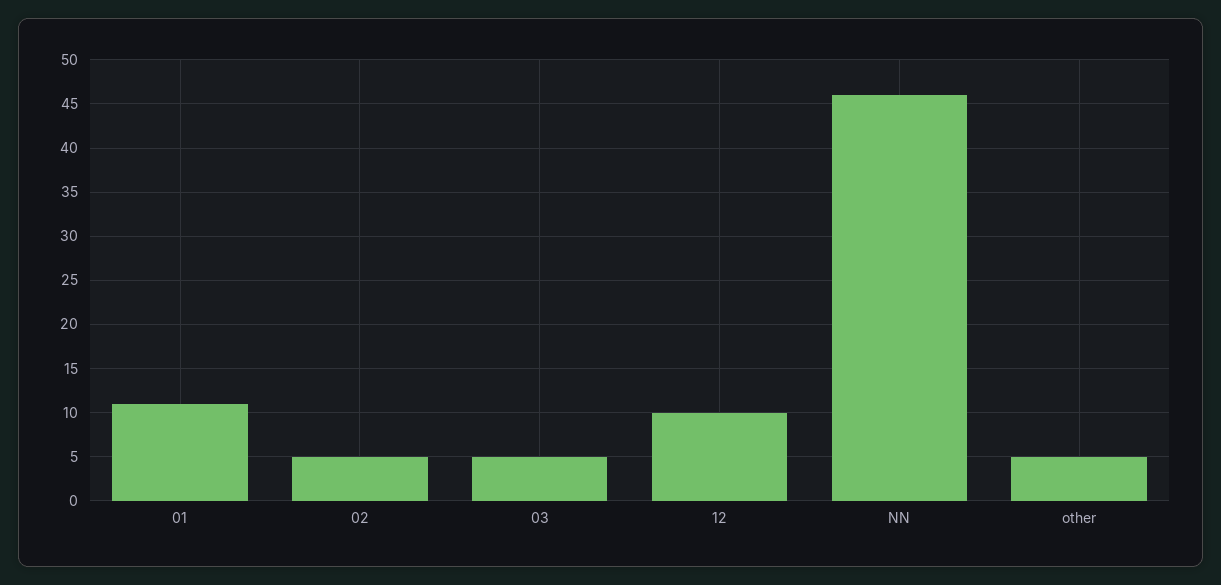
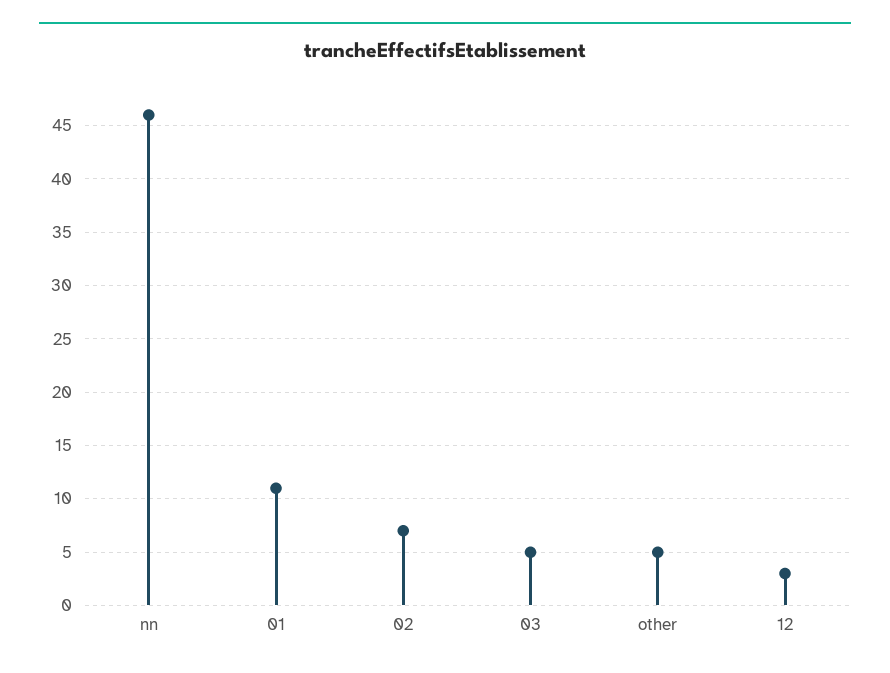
  {
    "01": 11,
-   "02": 5,
+   "02": 7,
    "03": 5,
-   "12": 10,
+   "12": 3,
    "NN": 46,
    "other": 5
  }

